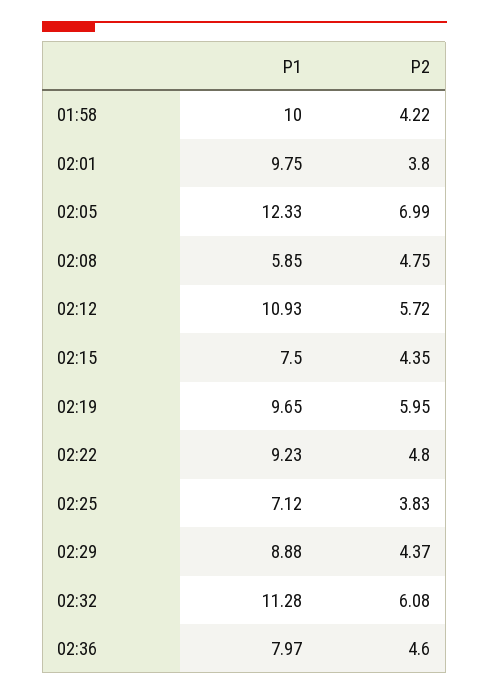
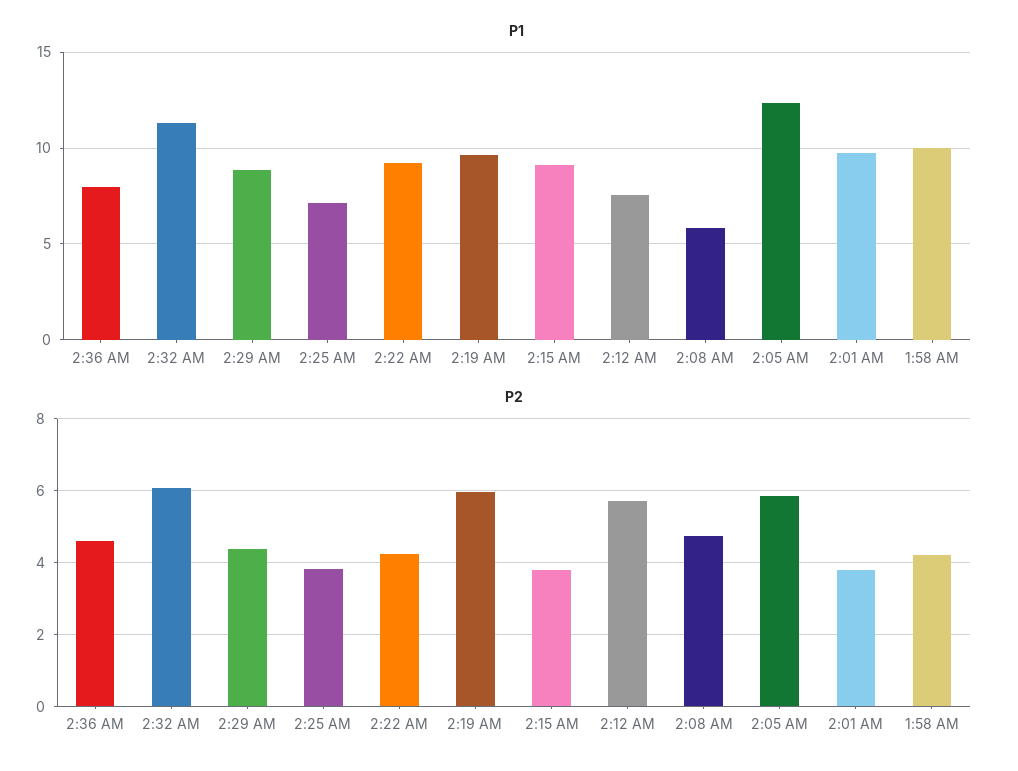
  {
    "P1": {
      "01:58": 10,
      "02:01": 9.75,
      "02:05": 12.33,
      "02:08": 5.85,
-     "02:12": 10.93,
+     "02:12": 7.5,
-     "02:15": 7.5,
+     "02:15": 9,
      "02:19": 9.65,
      "02:22": 9.23,
      "02:25": 7.12,
      "02:29": 8.88,
      "02:32": 11.28,
      "02:36": 7.97
    },
    "P2": {
      "01:58": 4.22,
      "02:01": 3.8,
-     "02:05": 6.99,
+     "02:05": 5.8,
      "02:08": 4.75,
      "02:12": 5.72,
-     "02:15": 4.35,
+     "02:15": 3.8,
      "02:19": 5.95,
-     "02:22": 4.8,
+     "02:22": 4.2,
      "02:25": 3.83,
      "02:29": 4.37,
      "02:32": 6.08,
      "02:36": 4.6
    }
  }

